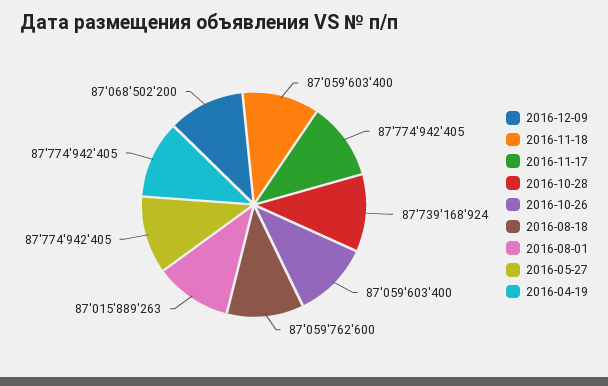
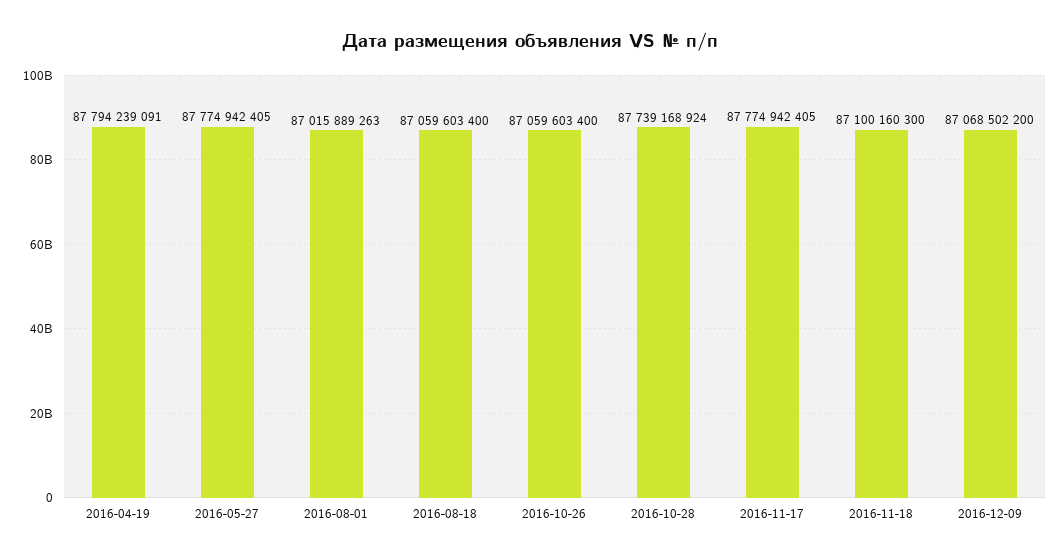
  {
    "2016-12-09": 87068502200,
-   "2016-11-18": 87059603400,
+   "2016-11-18": 87100160300,
    "2016-11-17": 87774942405,
    "2016-10-28": 87739168924,
    "2016-10-26": 87059603400,
-   "2016-08-18": 87059762600,
+   "2016-08-18": 87059603400,
    "2016-08-01": 87015889263,
    "2016-05-27": 87774942405,
-   "2016-04-19": 87774942405
+   "2016-04-19": 87794239091
  }

